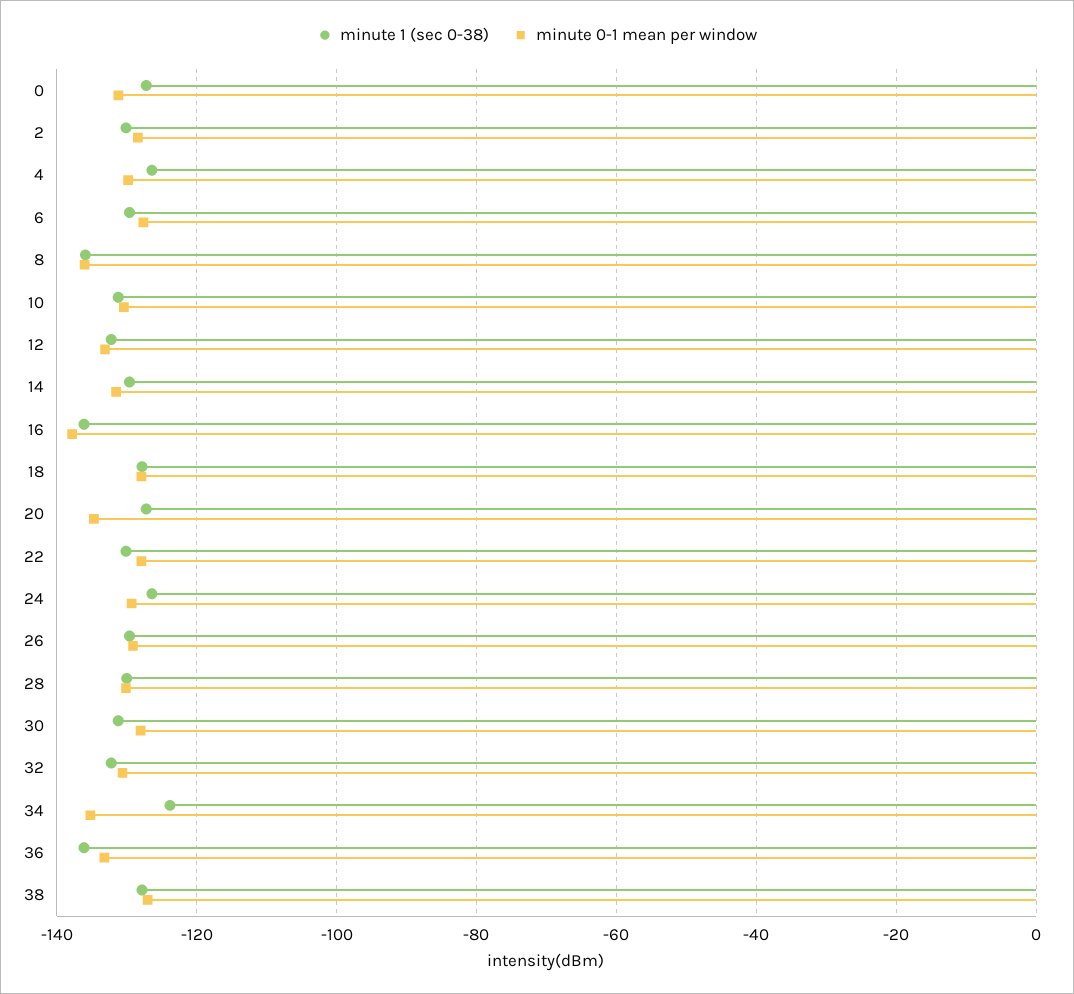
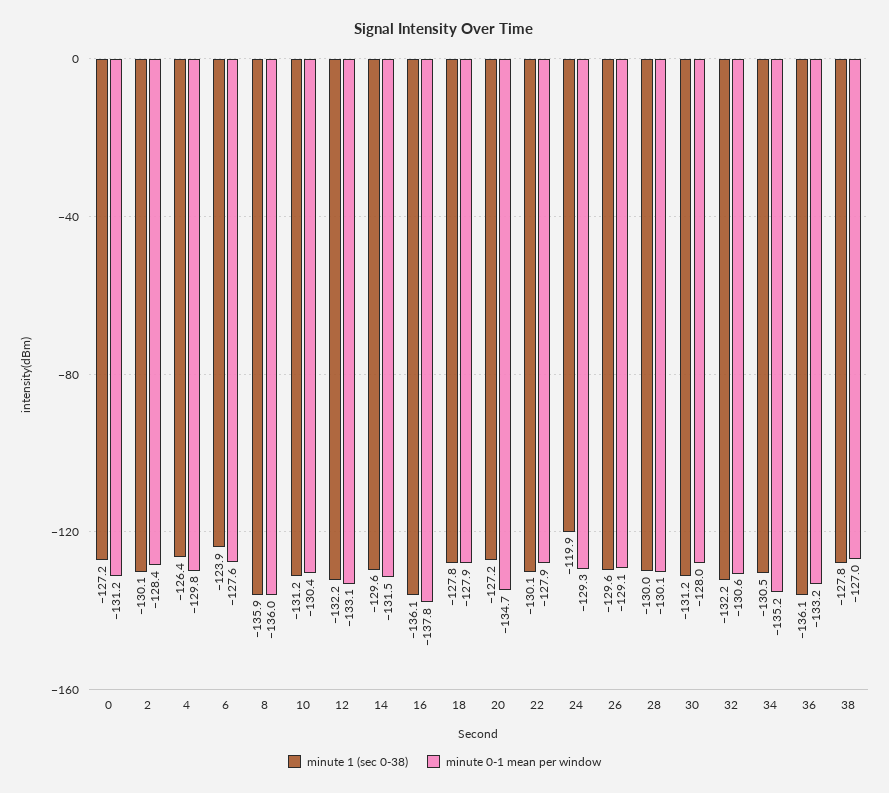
  {
    "minute 1 (sec 0-38)": {
      "0": -127.2,
      "2": -130.1,
      "4": -126.4,
-     "6": -130,
+     "6": -123.9,
      "8": -135.9,
      "10": -131.2,
      "12": -132.2,
      "14": -129.6,
      "16": -136.1,
      "18": -127.8,
      "20": -127.2,
      "22": -130.1,
-     "24": -126,
+     "24": -119.9,
      "26": -129.6,
      "28": -130,
      "30": -131.2,
      "32": -132.2,
-     "34": -124,
+     "34": -130.5,
      "36": -136.1,
      "38": -127.8
    },
    "minute 0-1 mean per window": {
      "0": -131.2,
      "2": -128.4,
      "4": -129.8,
      "6": -127.6,
      "8": -136,
      "10": -130.4,
      "12": -133.1,
      "14": -131.5,
      "16": -137.8,
      "18": -127.9,
      "20": -134.7,
      "22": -127.9,
      "24": -129.3,
      "26": -129.1,
      "28": -130.1,
      "30": -128,
      "32": -130.6,
      "34": -135.2,
      "36": -133.2,
      "38": -127
    }
  }

